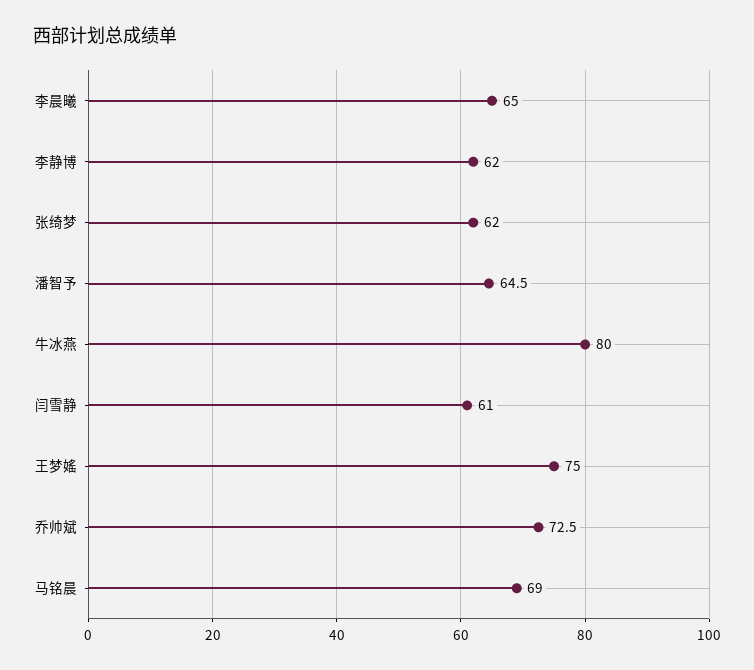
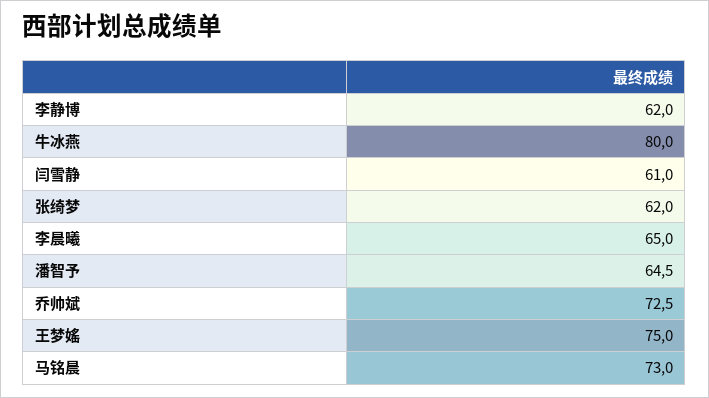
  {
    "李晨曦": 65,
    "李静博": 62,
    "张绮梦": 62,
    "潘智予": 64.5,
    "牛冰燕": 80,
    "闫雪静": 61,
    "王梦媱": 75,
    "乔帅斌": 72.5,
-   "马铭晨": 69
+   "马铭晨": 73
  }

